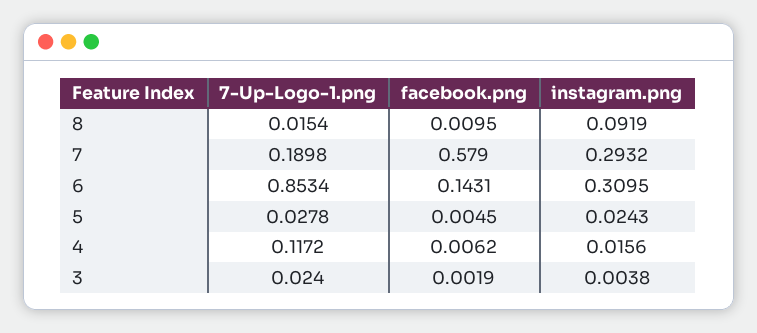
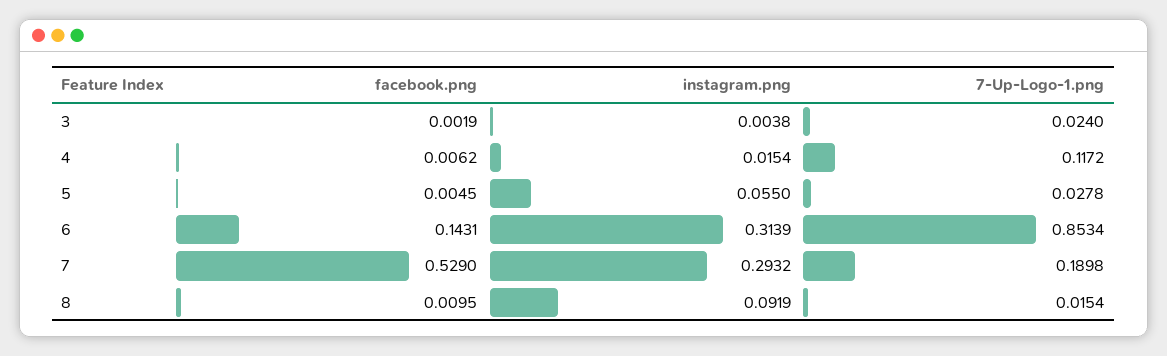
  {
    "7-Up-Logo-1.png": {
      "8": 0.0154,
      "7": 0.1898,
      "6": 0.8534,
      "5": 0.0278,
      "4": 0.1172,
      "3": 0.024
    },
    "facebook.png": {
      "8": 0.0095,
-     "7": 0.579,
+     "7": 0.529,
      "6": 0.1431,
      "5": 0.0045,
      "4": 0.0062,
      "3": 0.0019
    },
    "instagram.png": {
      "8": 0.0919,
      "7": 0.2932,
-     "6": 0.3095,
+     "6": 0.3139,
-     "5": 0.0243,
+     "5": 0.055,
-     "4": 0.0156,
+     "4": 0.0154,
      "3": 0.0038
    }
  }

